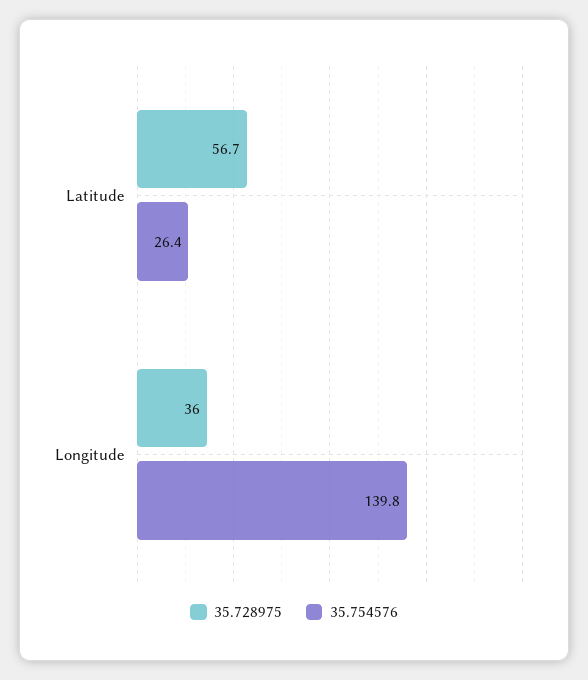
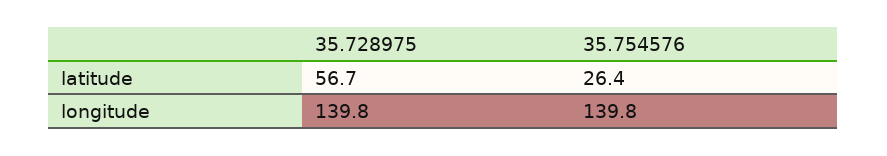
  {
    "35.728975": {
      "Latitude": 56.7,
-     "Longitude": 36
+     "Longitude": 139.8
    },
    "35.754576": {
      "Latitude": 26.4,
      "Longitude": 139.8
    }
  }

